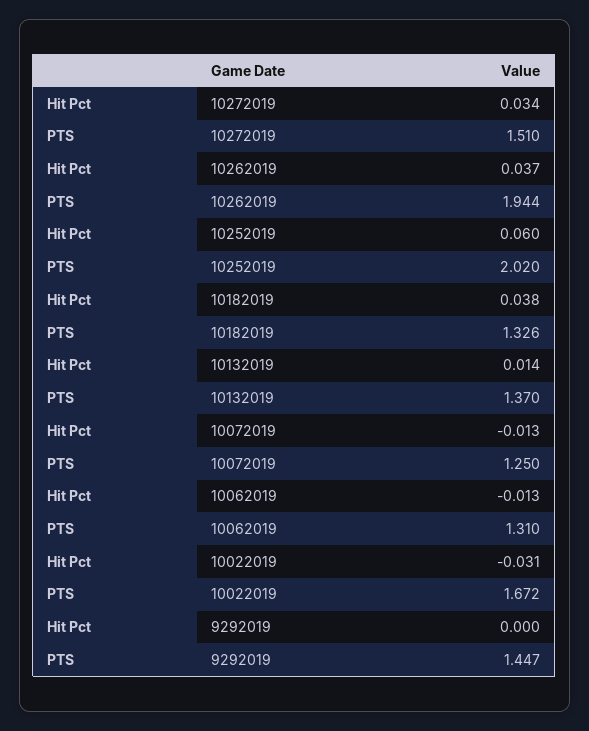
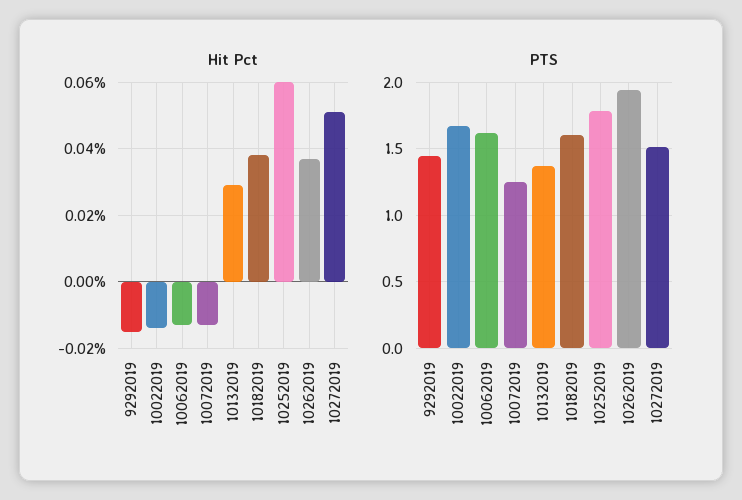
  {
    "Hit Pct": {
-     "10272019": 0.034,
+     "10272019": 0.05,
      "10262019": 0.037,
      "10252019": 0.06,
      "10182019": 0.038,
-     "10132019": 0.014,
+     "10132019": 0.03,
      "10072019": -0.013,
      "10062019": -0.013,
-     "10022019": -0.031,
+     "10022019": -0.015,
-     "9292019": 0
+     "9292019": -0.015
    },
    "PTS": {
      "10272019": 1.51,
      "10262019": 1.944,
-     "10252019": 2.02,
+     "10252019": 1.8,
-     "10182019": 1.326,
+     "10182019": 1.6,
      "10132019": 1.37,
      "10072019": 1.25,
-     "10062019": 1.31,
+     "10062019": 1.6,
      "10022019": 1.672,
      "9292019": 1.447
    }
  }

